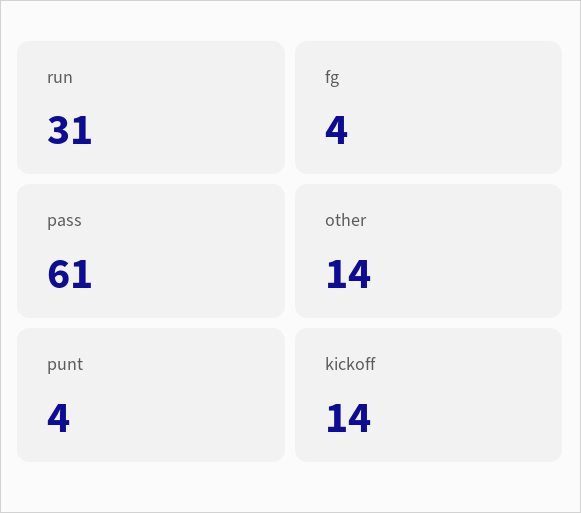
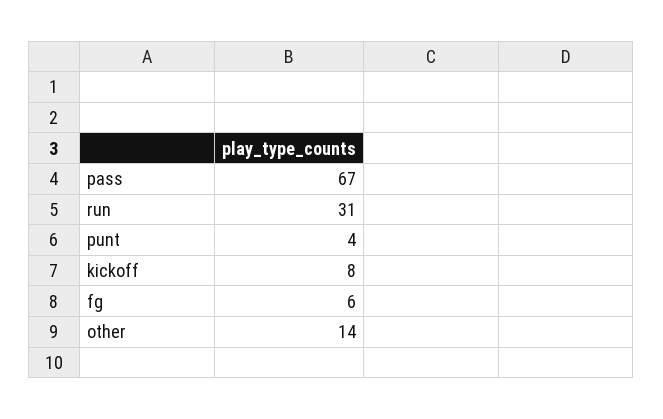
  {
    "run": 31,
-   "fg": 4,
+   "fg": 6,
-   "pass": 61,
+   "pass": 67,
    "other": 14,
    "punt": 4,
-   "kickoff": 14
+   "kickoff": 8
  }

